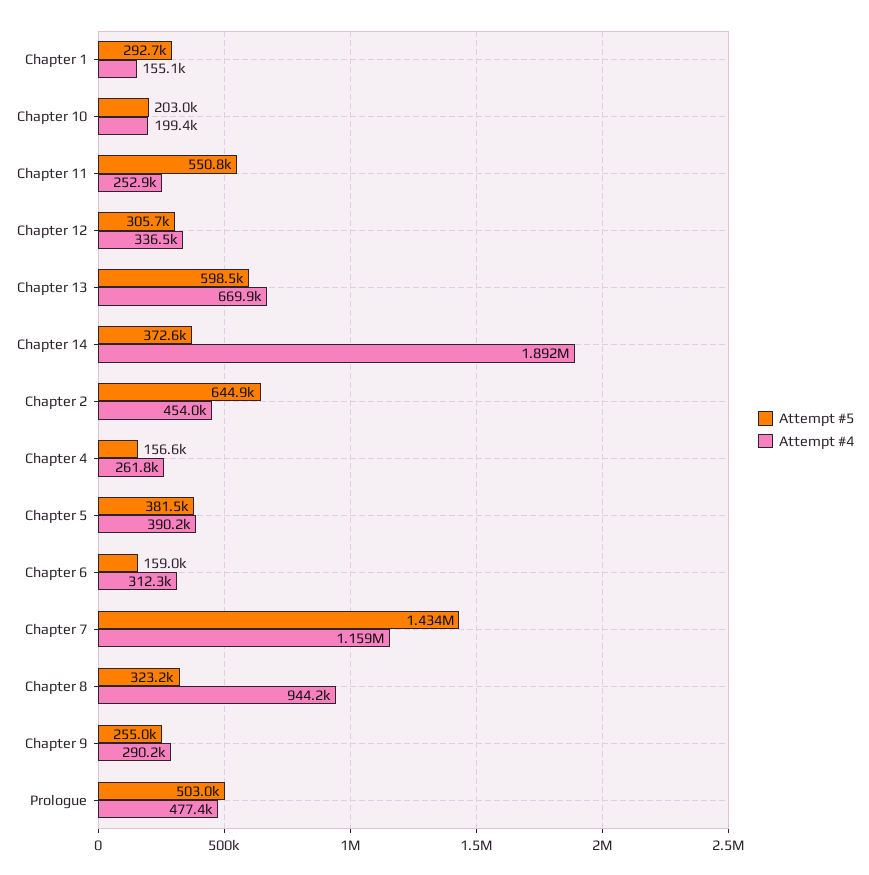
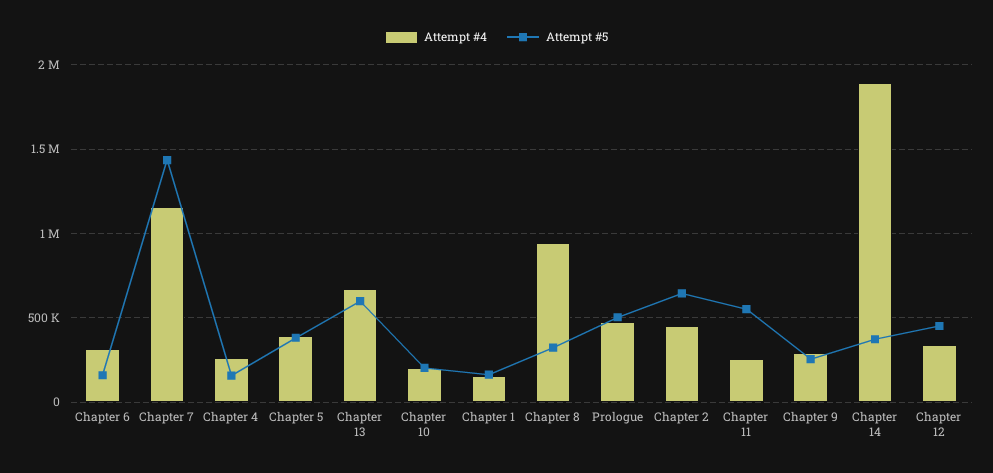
  {
    "Attempt #5": {
-     "Chapter 1": 292700,
+     "Chapter 1": 150000,
      "Chapter 10": 203000,
      "Chapter 11": 550800,
-     "Chapter 12": 305700,
+     "Chapter 12": 450000,
      "Chapter 13": 598500,
      "Chapter 14": 372600,
      "Chapter 2": 644900,
      "Chapter 4": 156600,
      "Chapter 5": 381500,
      "Chapter 6": 159000,
      "Chapter 7": 1434000,
      "Chapter 8": 323200,
      "Chapter 9": 255000,
      "Prologue": 503000
    },
    "Attempt #4": {
      "Chapter 1": 155100,
      "Chapter 10": 199400,
      "Chapter 11": 252900,
      "Chapter 12": 336500,
      "Chapter 13": 669900,
      "Chapter 14": 1892000,
      "Chapter 2": 454000,
      "Chapter 4": 261800,
      "Chapter 5": 390200,
      "Chapter 6": 312300,
      "Chapter 7": 1159000,
      "Chapter 8": 944200,
      "Chapter 9": 290200,
      "Prologue": 477400
    }
  }

